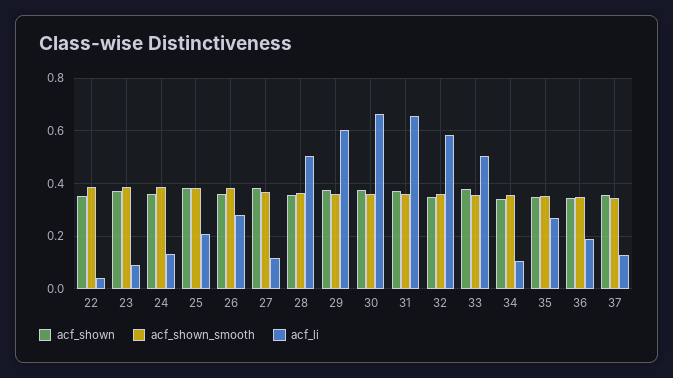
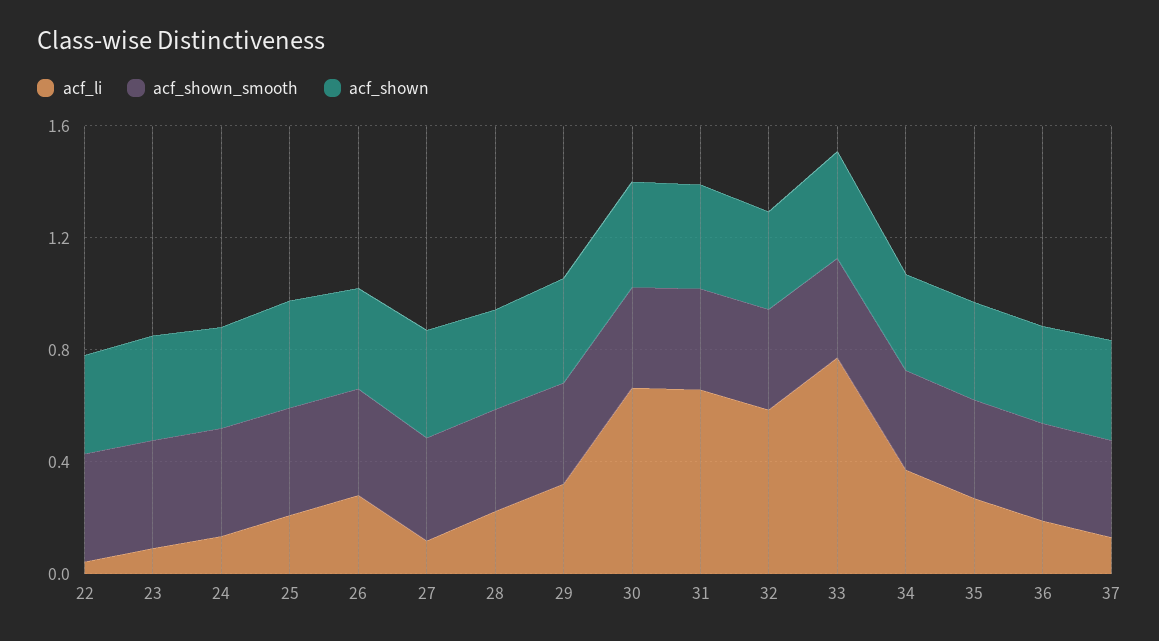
  {
    "acf_shown": {
      "22": 0.35,
      "23": 0.375,
      "24": 0.35,
      "25": 0.375,
      "26": 0.35,
      "27": 0.375,
      "28": 0.35,
      "29": 0.375,
      "30": 0.375,
      "31": 0.375,
      "32": 0.35,
      "33": 0.375,
      "34": 0.35,
      "35": 0.35,
      "36": 0.35,
      "37": 0.35
    },
    "acf_shown_smooth": {
      "22": 0.375,
      "23": 0.375,
      "24": 0.375,
      "25": 0.375,
      "26": 0.375,
      "27": 0.375,
      "28": 0.375,
      "29": 0.35,
      "30": 0.35,
      "31": 0.35,
      "32": 0.35,
      "33": 0.35,
      "34": 0.35,
      "35": 0.35,
      "36": 0.35,
      "37": 0.35
    },
    "acf_li": {
      "22": 0.05,
      "23": 0.1,
      "24": 0.125,
      "25": 0.2,
      "26": 0.275,
      "27": 0.125,
-     "28": 0.5,
+     "28": 0.2,
-     "29": 0.6,
+     "29": 0.3,
      "30": 0.675,
      "31": 0.65,
      "32": 0.575,
-     "33": 0.5,
+     "33": 0.8,
-     "34": 0.1,
+     "34": 0.4,
      "35": 0.275,
      "36": 0.2,
      "37": 0.125
    }
  }

